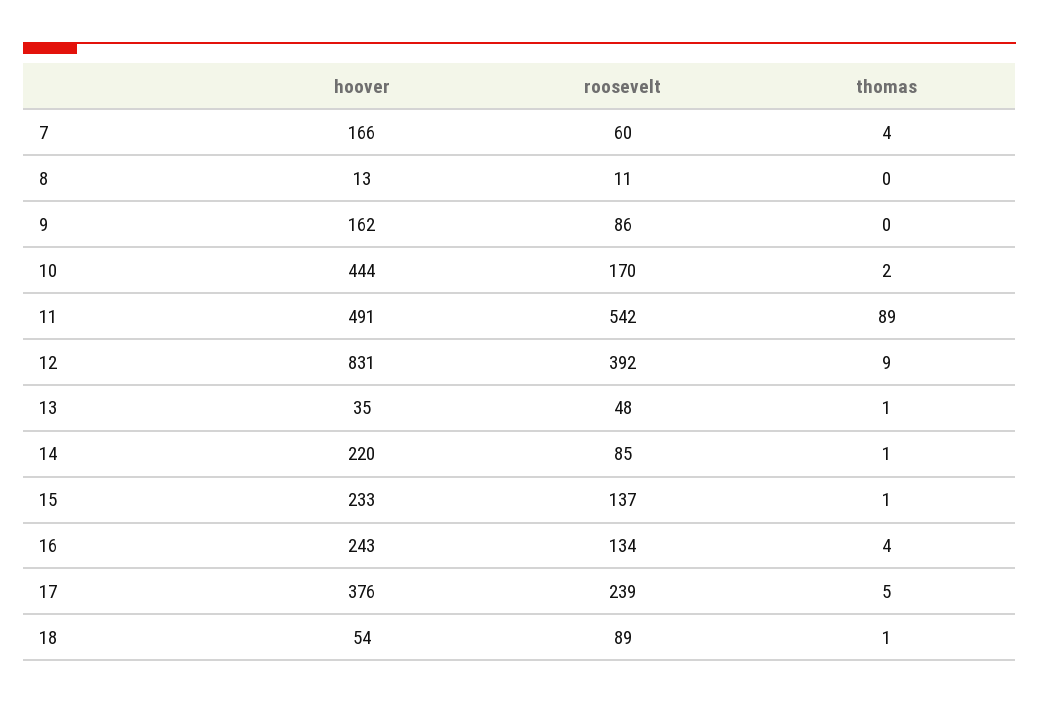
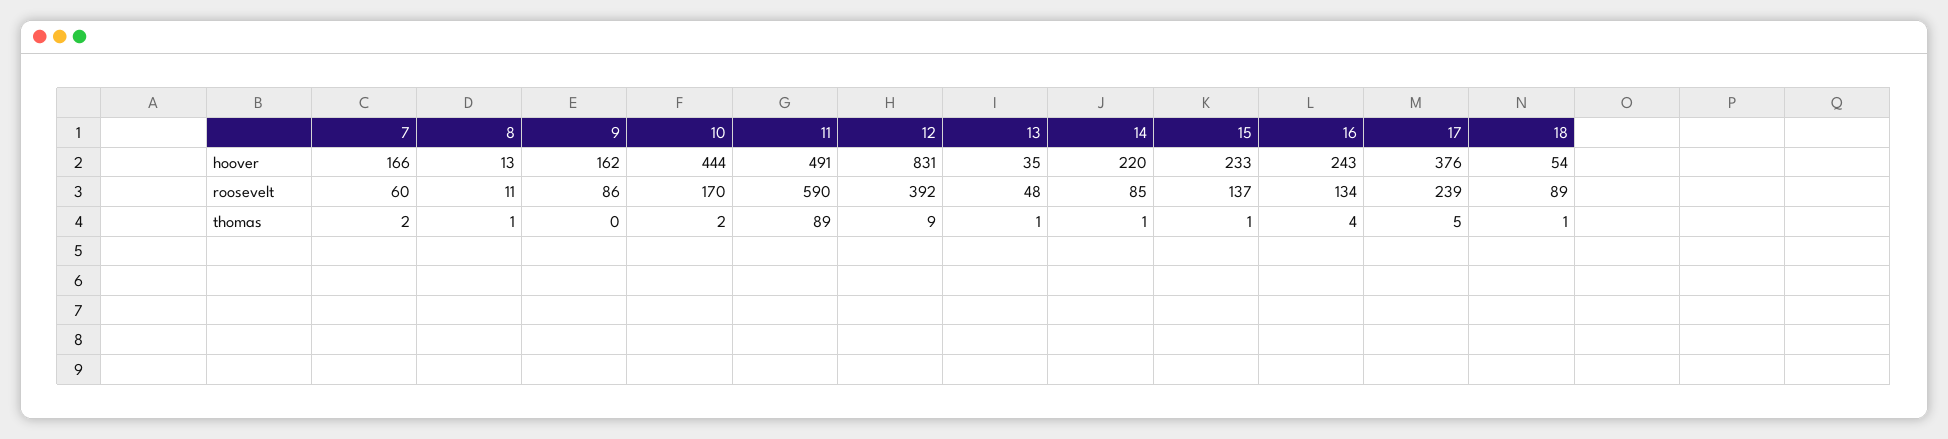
  {
    "hoover": {
      "7": 166,
      "8": 13,
      "9": 162,
      "10": 444,
      "11": 491,
      "12": 831,
      "13": 35,
      "14": 220,
      "15": 233,
      "16": 243,
      "17": 376,
      "18": 54
    },
    "roosevelt": {
      "7": 60,
      "8": 11,
      "9": 86,
      "10": 170,
-     "11": 542,
+     "11": 590,
      "12": 392,
      "13": 48,
      "14": 85,
      "15": 137,
      "16": 134,
      "17": 239,
      "18": 89
    },
    "thomas": {
-     "7": 4,
+     "7": 2,
-     "8": 0,
+     "8": 1,
      "9": 0,
      "10": 2,
      "11": 89,
      "12": 9,
      "13": 1,
      "14": 1,
      "15": 1,
      "16": 4,
      "17": 5,
      "18": 1
    }
  }

